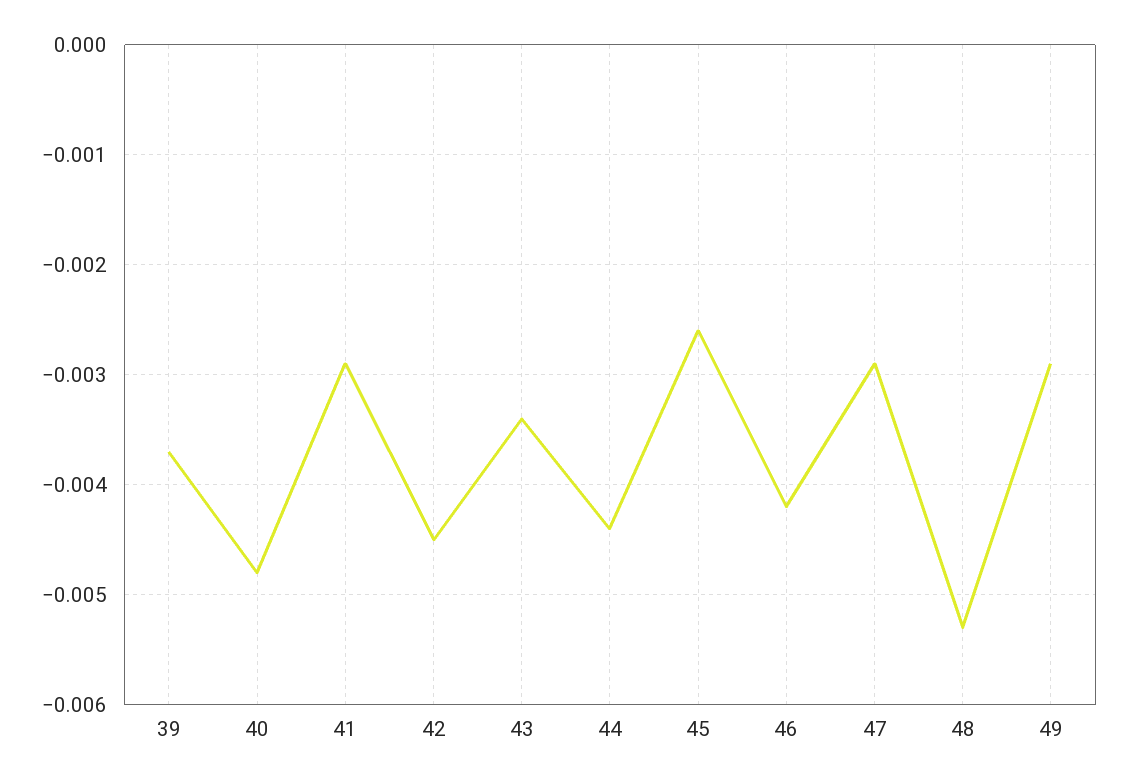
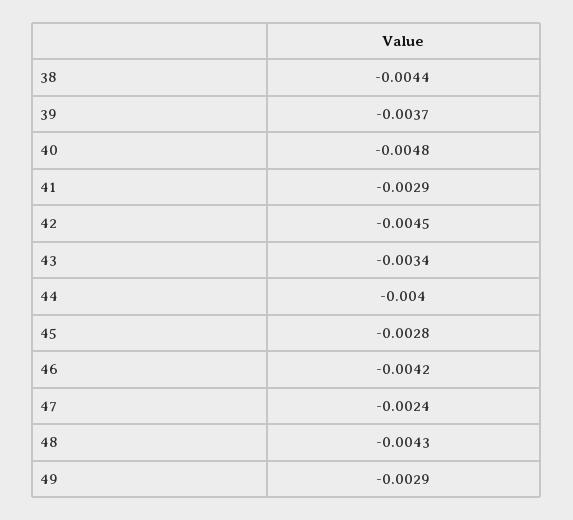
  {
    "39": -0.0037,
    "40": -0.0048,
    "41": -0.0029,
    "42": -0.0045,
    "43": -0.0034,
-   "44": -0.0044,
+   "44": -0.004,
-   "45": -0.0026,
+   "45": -0.0028,
    "46": -0.0042,
-   "47": -0.0029,
+   "47": -0.0024,
-   "48": -0.0053,
+   "48": -0.0043,
-   "49": -0.0029
+   "49": -0.0029,
+   "38": -0.0044
  }

